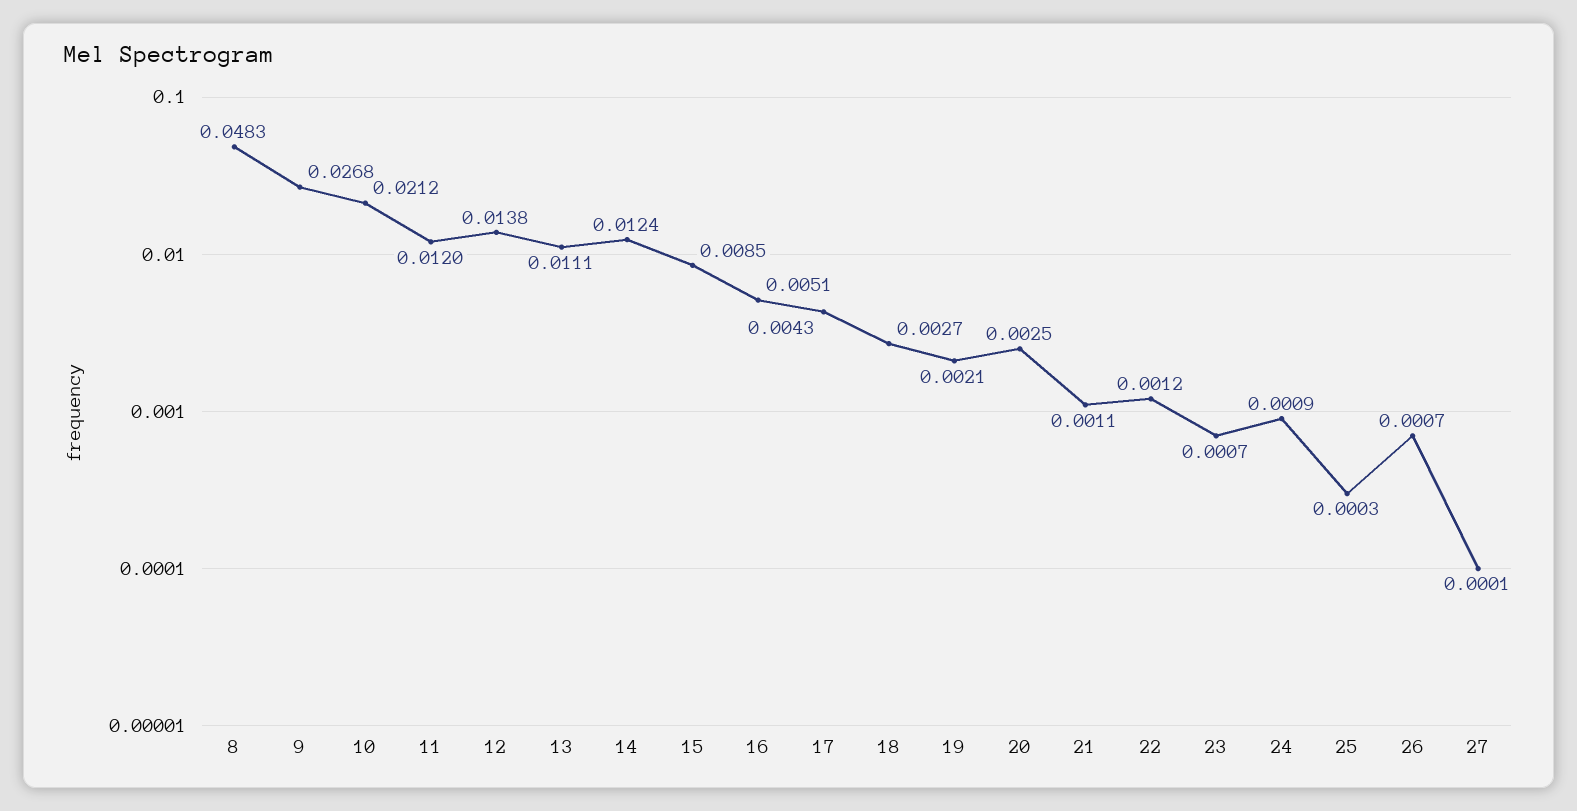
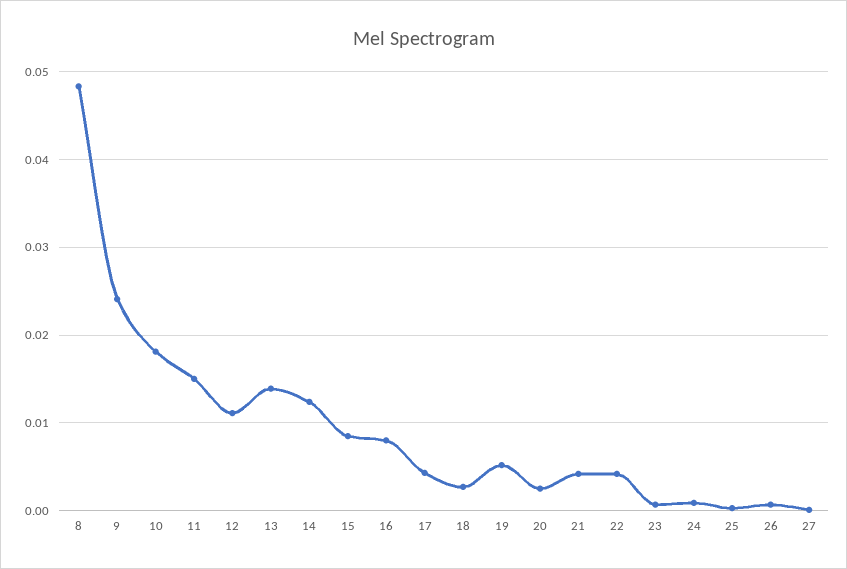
  {
    "8": 0.0483,
-   "9": 0.0268,
+   "9": 0.024,
-   "10": 0.0212,
+   "10": 0.018,
-   "11": 0.012,
+   "11": 0.015,
-   "12": 0.0138,
+   "12": 0.011,
-   "13": 0.0111,
+   "13": 0.014,
    "14": 0.0124,
    "15": 0.0085,
-   "16": 0.0051,
+   "16": 0.008,
    "17": 0.0043,
    "18": 0.0027,
-   "19": 0.0021,
+   "19": 0.005,
    "20": 0.0025,
-   "21": 0.0011,
+   "21": 0.004,
-   "22": 0.0012,
+   "22": 0.004,
    "23": 0.0007,
    "24": 0.0009,
    "25": 0.0003,
    "26": 0.0007,
    "27": 0.0001
  }

